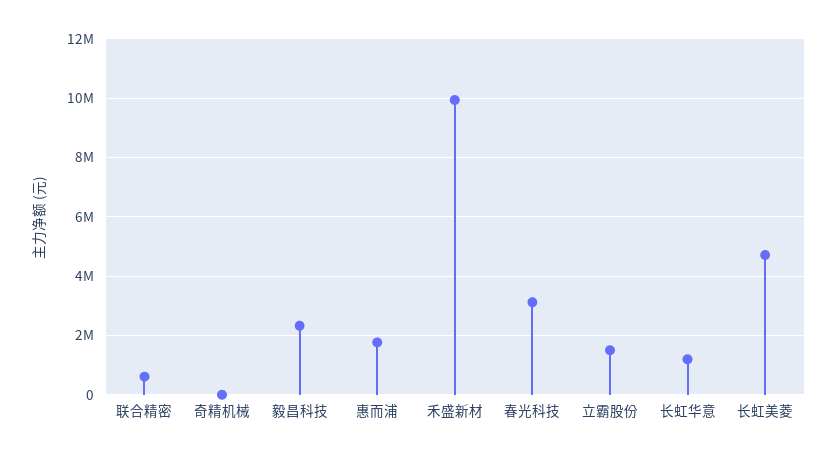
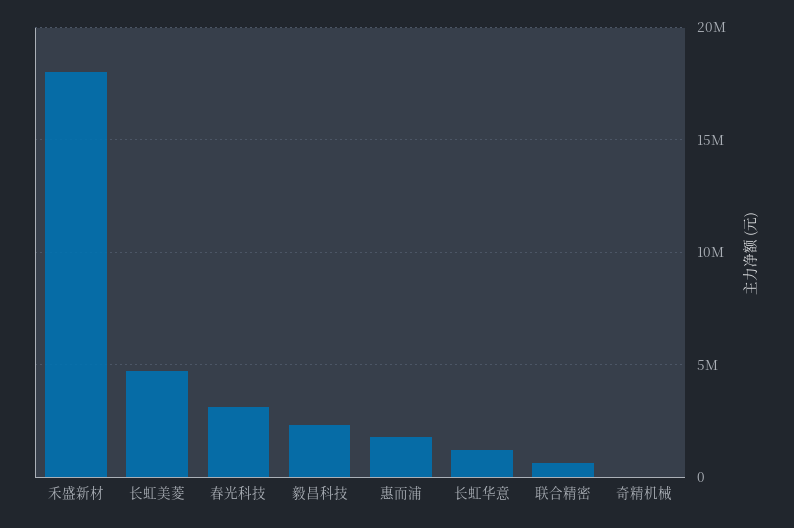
  {
    "联合精密": 500000,
    "奇精机械": 0,
    "毅昌科技": 2250000,
    "惠而浦": 1750000,
-   "禾盛新材": 10000000,
+   "禾盛新材": 18000000,
    "春光科技": 3000000,
-   "立霸股份": 1500000,
    "长虹华意": 1250000,
    "长虹美菱": 4750000
  }

